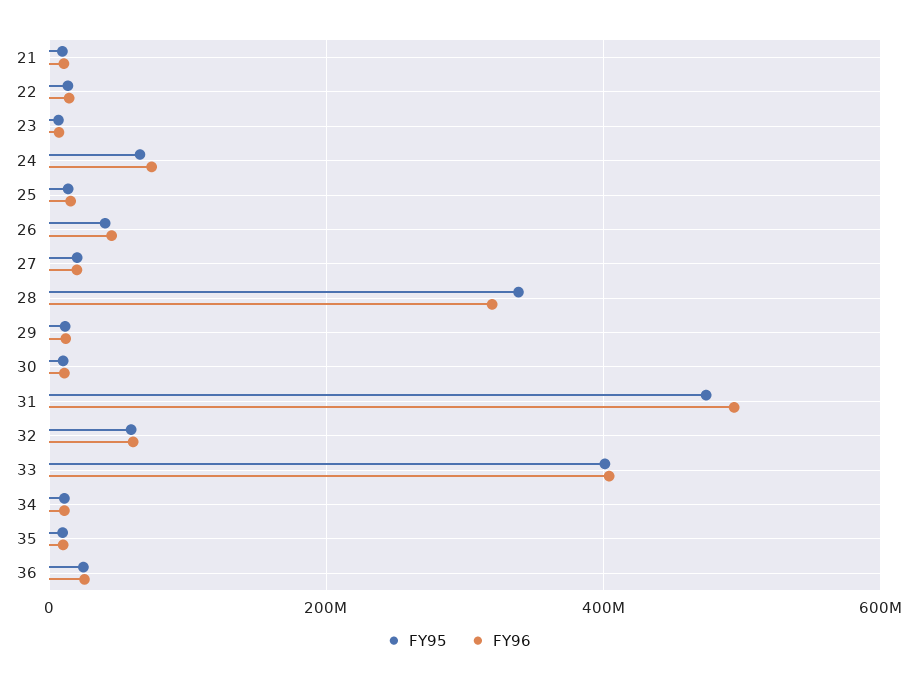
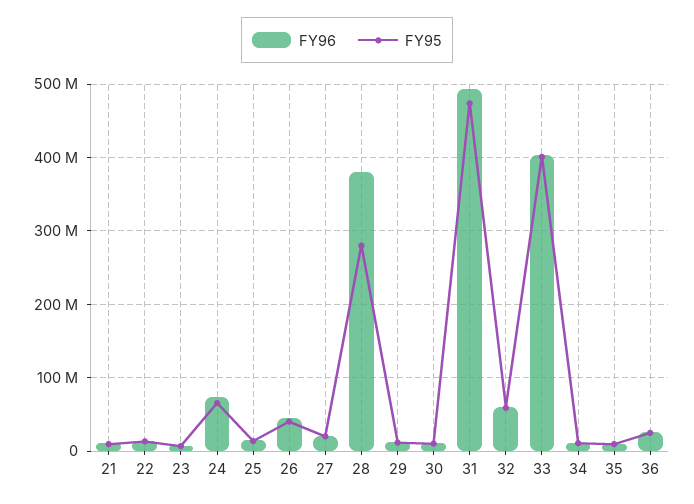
  {
    "FY95": {
      "21": 10000000,
      "22": 10000000,
      "23": 10000000,
      "24": 70000000,
      "25": 10000000,
      "26": 40000000,
      "27": 20000000,
-     "28": 340000000,
+     "28": 280000000,
      "29": 10000000,
      "30": 10000000,
      "31": 470000000,
      "32": 60000000,
      "33": 400000000,
      "34": 10000000,
      "35": 10000000,
      "36": 20000000
    },
    "FY96": {
      "21": 10000000,
      "22": 10000000,
      "23": 10000000,
      "24": 70000000,
      "25": 20000000,
      "26": 50000000,
      "27": 20000000,
-     "28": 320000000,
+     "28": 380000000,
      "29": 10000000,
      "30": 10000000,
      "31": 490000000,
      "32": 60000000,
      "33": 400000000,
      "34": 10000000,
      "35": 10000000,
      "36": 30000000
    }
  }

